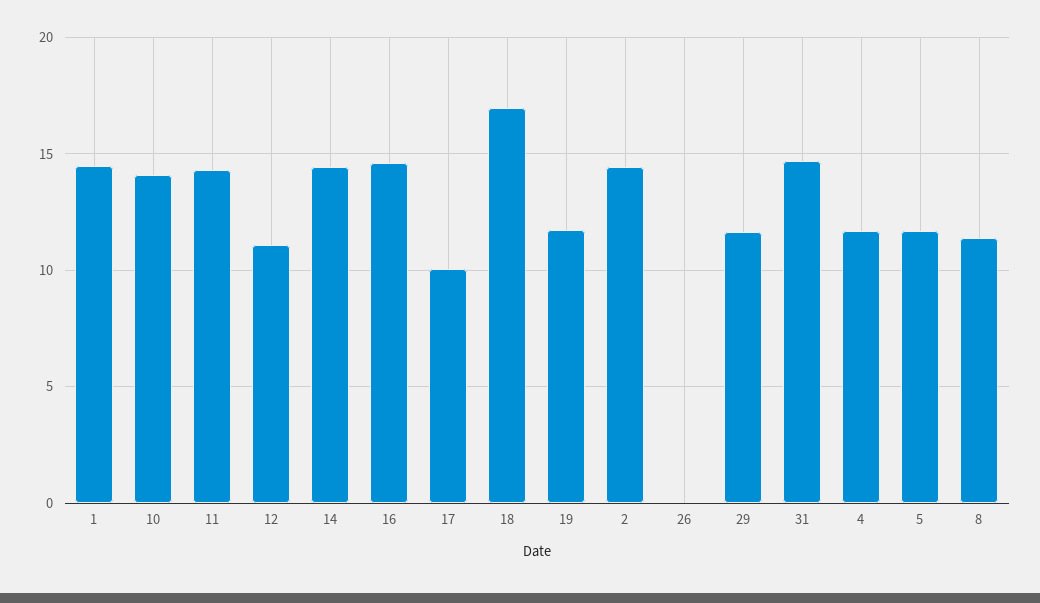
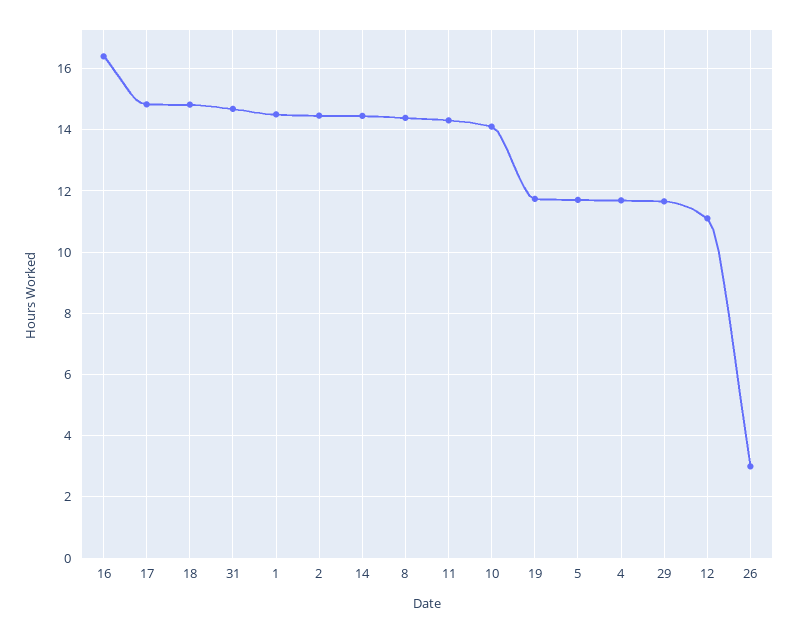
  {
    "1": 14.6,
    "10": 14.2,
    "11": 14.4,
    "12": 11.2,
    "14": 14.4,
-   "16": 14.5,
+   "16": 16.4,
-   "17": 10,
+   "17": 14.8,
-   "18": 17,
+   "18": 14.8,
    "19": 11.8,
    "2": 14.4,
-   "26": 0,
+   "26": 3,
    "29": 11.6,
    "31": 14.6,
    "4": 11.6,
    "5": 11.8,
-   "8": 11.5
+   "8": 14.4
  }

